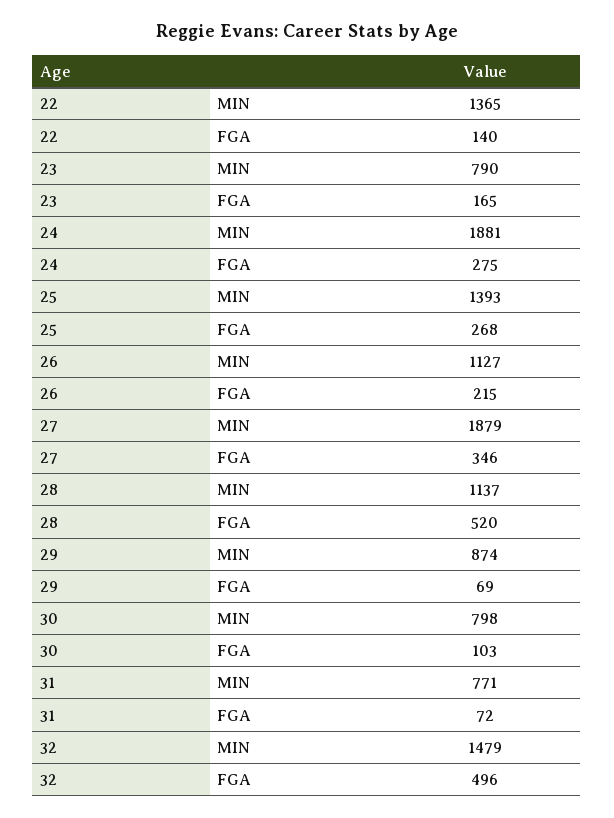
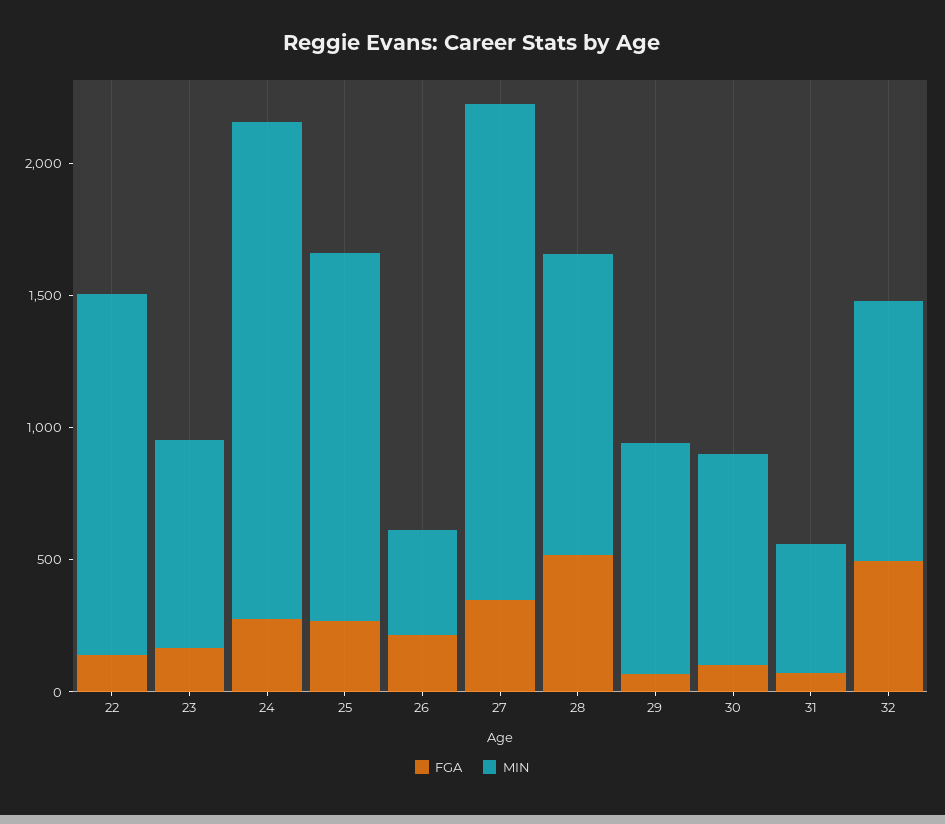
  {
    "MIN": {
      "22": 1365,
      "23": 790,
      "24": 1881,
      "25": 1393,
-     "26": 1127,
+     "26": 400,
      "27": 1879,
      "28": 1137,
      "29": 874,
      "30": 798,
-     "31": 771,
+     "31": 500,
-     "32": 1479
+     "32": 1000
    },
    "FGA": {
      "22": 140,
      "23": 165,
      "24": 275,
      "25": 268,
      "26": 215,
      "27": 346,
      "28": 520,
      "29": 69,
      "30": 103,
      "31": 72,
      "32": 496
    }
  }

